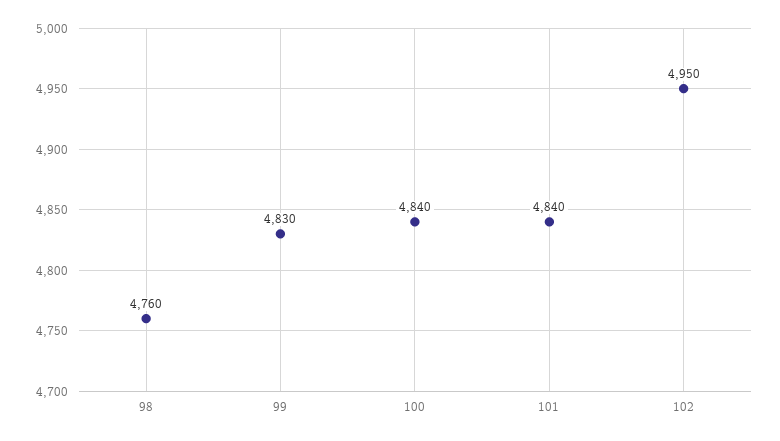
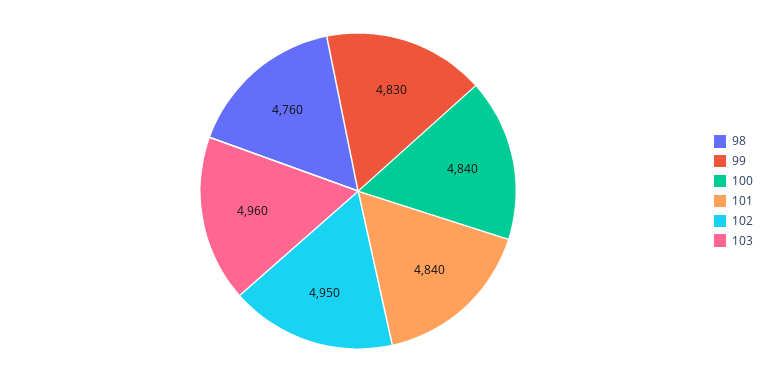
  {
    "98": 4760,
    "99": 4830,
    "100": 4840,
    "101": 4840,
-   "102": 4950
+   "102": 4950,
+   "103": 4960
  }

